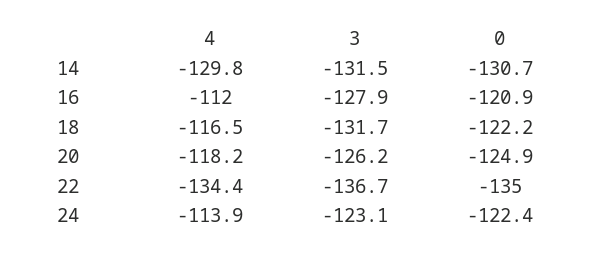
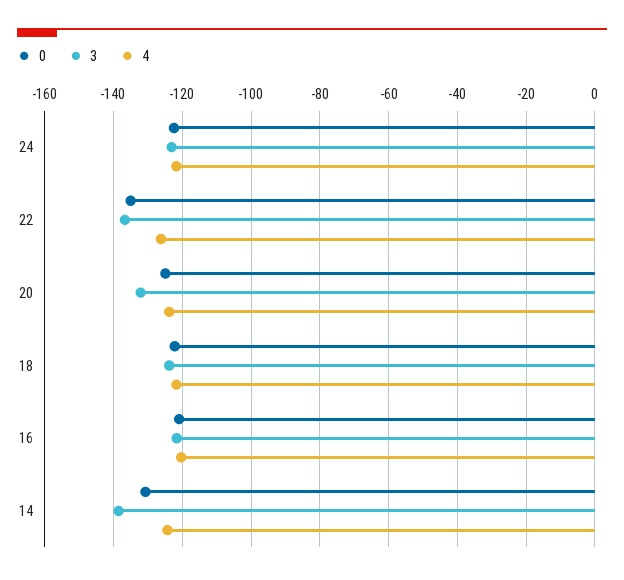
  {
    "4": {
-     "14": -129.8,
+     "14": -124,
-     "16": -112,
+     "16": -120,
-     "18": -116.5,
+     "18": -122,
-     "20": -118.2,
+     "20": -124,
-     "22": -134.4,
+     "22": -126,
-     "24": -113.9
+     "24": -122
    },
    "3": {
-     "14": -131.5,
+     "14": -138,
-     "16": -127.9,
+     "16": -122,
-     "18": -131.7,
+     "18": -124,
-     "20": -126.2,
+     "20": -132,
      "22": -136.7,
      "24": -123.1
    },
    "0": {
      "14": -130.7,
      "16": -120.9,
      "18": -122.2,
      "20": -124.9,
      "22": -135,
      "24": -122.4
    }
  }

